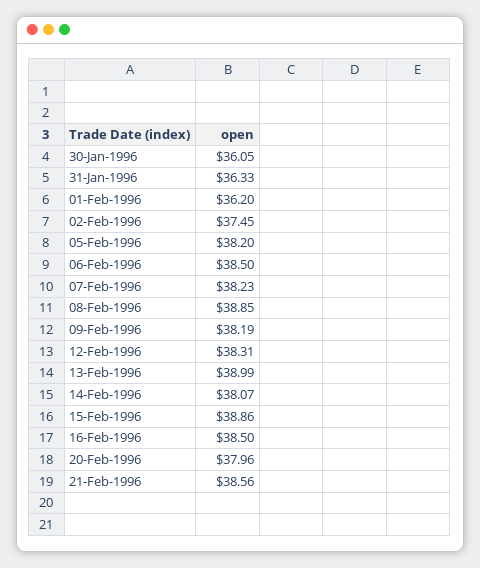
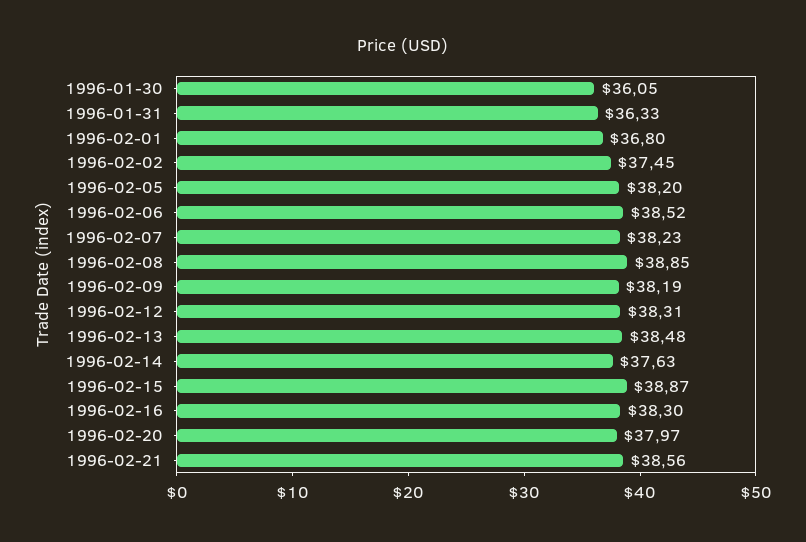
  {
    "30-Jan-1996": 36.05,
    "31-Jan-1996": 36.33,
-   "01-Feb-1996": 36.2,
+   "01-Feb-1996": 36.8,
    "02-Feb-1996": 37.45,
    "05-Feb-1996": 38.2,
-   "06-Feb-1996": 38.5,
+   "06-Feb-1996": 38.52,
    "07-Feb-1996": 38.23,
    "08-Feb-1996": 38.85,
    "09-Feb-1996": 38.19,
    "12-Feb-1996": 38.31,
-   "13-Feb-1996": 38.99,
+   "13-Feb-1996": 38.48,
-   "14-Feb-1996": 38.07,
+   "14-Feb-1996": 37.63,
-   "15-Feb-1996": 38.86,
+   "15-Feb-1996": 38.87,
-   "16-Feb-1996": 38.5,
+   "16-Feb-1996": 38.3,
-   "20-Feb-1996": 37.96,
+   "20-Feb-1996": 37.97,
    "21-Feb-1996": 38.56
  }

